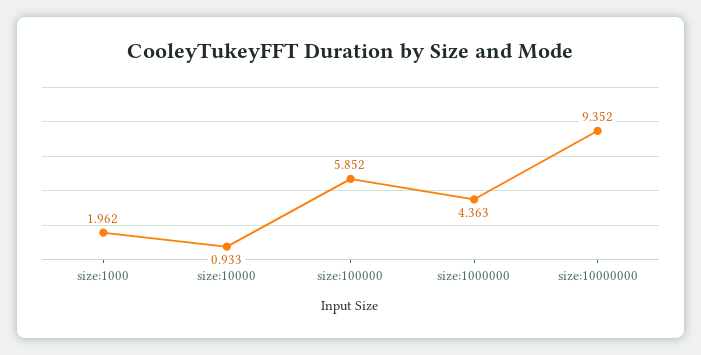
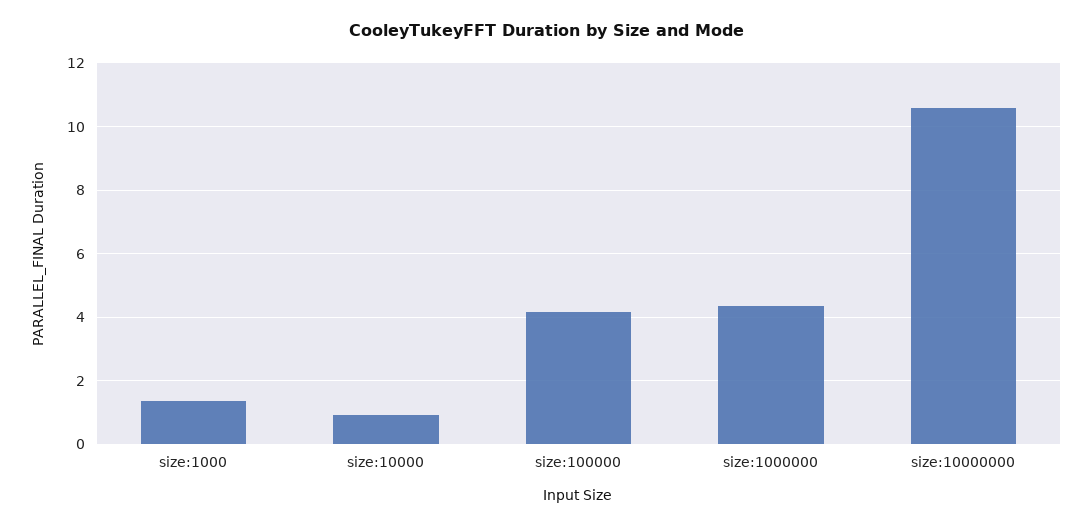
  {
-   "size:1000": 1.962,
+   "size:1000": 1.4,
    "size:10000": 0.933,
-   "size:100000": 5.852,
+   "size:100000": 4.2,
    "size:1000000": 4.363,
-   "size:10000000": 9.352
+   "size:10000000": 10.6
  }

